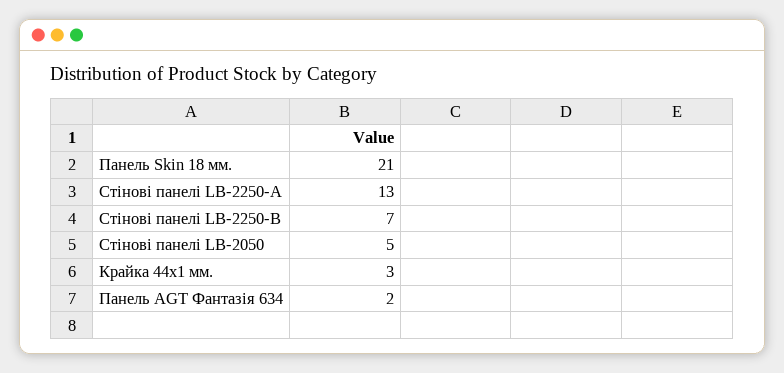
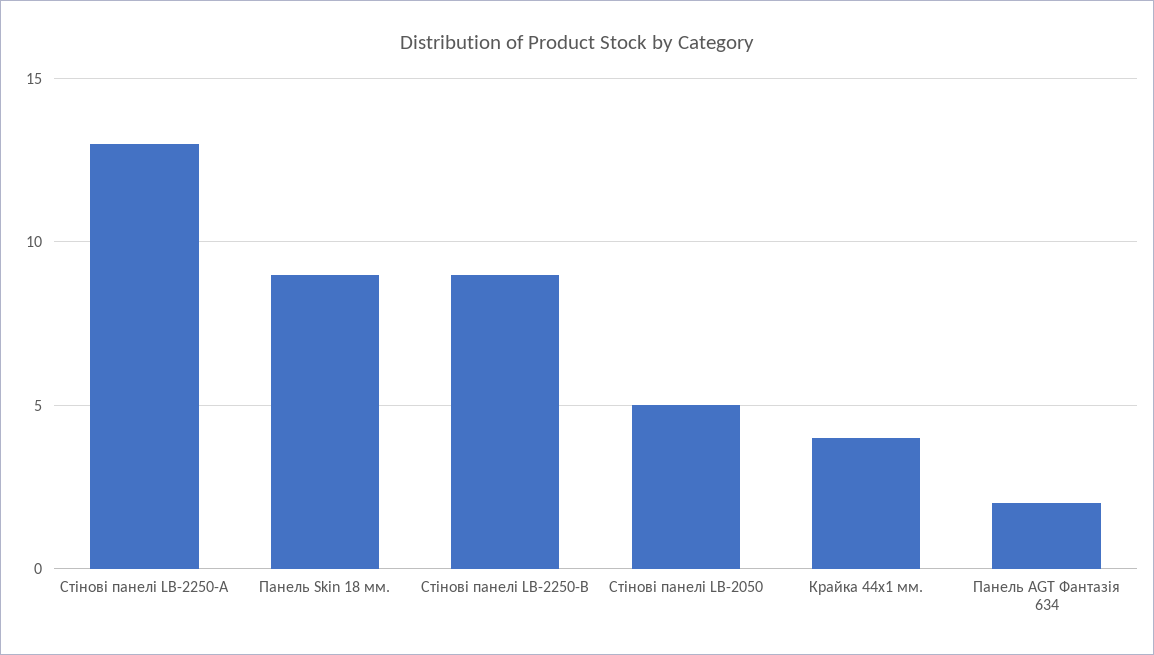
  {
-   "Панель Skin 18 мм.": 21,
+   "Панель Skin 18 мм.": 9,
    "Стінові панелі LB-2250-А": 13,
-   "Стінові панелі LB-2250-В": 7,
+   "Стінові панелі LB-2250-В": 9,
    "Стінові панелі LB-2050": 5,
-   "Крайка 44x1 мм.": 3,
+   "Крайка 44x1 мм.": 4,
    "Панель AGT Фантазія 634": 2
  }

